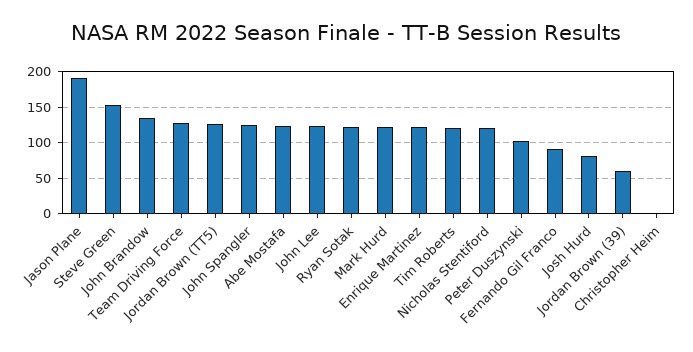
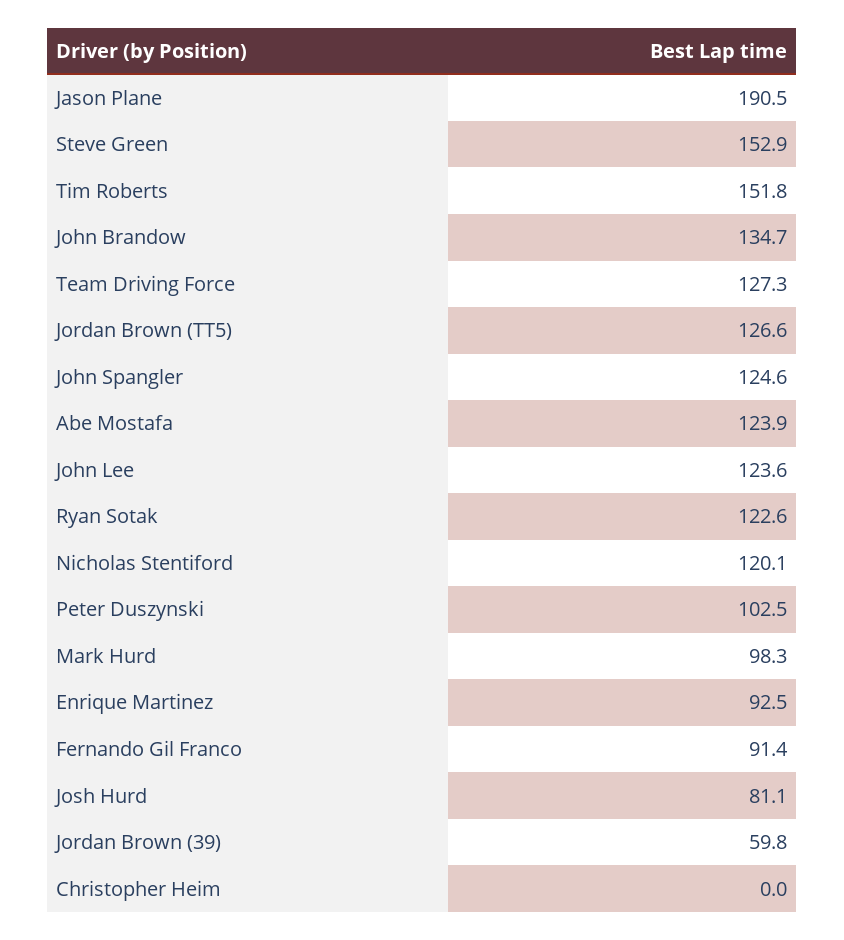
  {
    "Jason Plane": 190.5,
    "Steve Green": 152.9,
    "John Brandow": 134.7,
    "Team Driving Force": 127.3,
    "Jordan Brown (TT5)": 126.6,
    "John Spangler": 124.6,
    "Abe Mostafa": 123.9,
    "John Lee": 123.6,
    "Ryan Sotak": 122.6,
-   "Mark Hurd": 120,
+   "Mark Hurd": 98.3,
-   "Enrique Martinez": 120,
+   "Enrique Martinez": 92.5,
-   "Tim Roberts": 120,
+   "Tim Roberts": 151.8,
    "Nicholas Stentiford": 120.1,
    "Peter Duszynski": 102.5,
    "Fernando Gil Franco": 91.4,
    "Josh Hurd": 81.1,
    "Jordan Brown (39)": 59.8,
    "Christopher Heim": 0
  }

